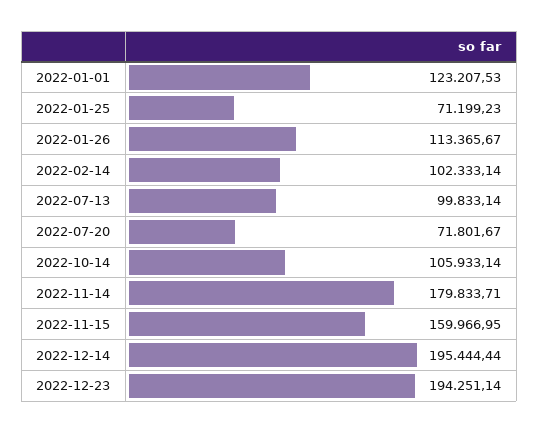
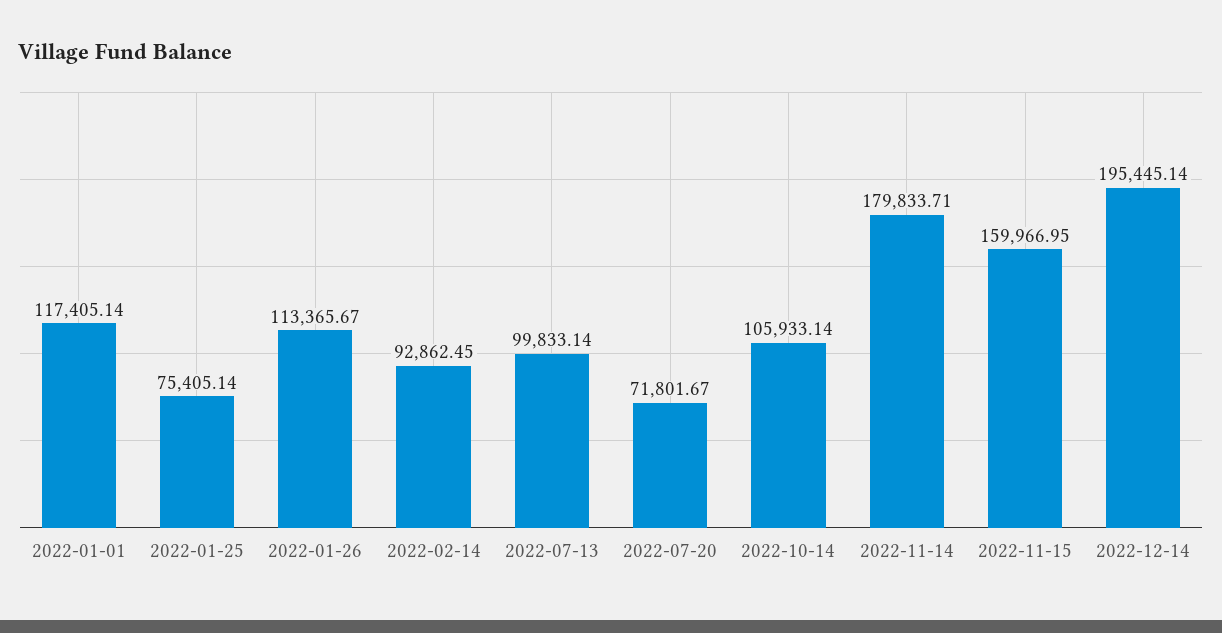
  {
-   "2022-01-01": 123207.53,
+   "2022-01-01": 117405.14,
-   "2022-01-25": 71199.23,
+   "2022-01-25": 75405.14,
    "2022-01-26": 113365.67,
-   "2022-02-14": 102333.14,
+   "2022-02-14": 92862.45,
    "2022-07-13": 99833.14,
    "2022-07-20": 71801.67,
    "2022-10-14": 105933.14,
    "2022-11-14": 179833.71,
    "2022-11-15": 159966.95,
-   "2022-12-14": 195444.44,
+   "2022-12-14": 195445.14
-   "2022-12-23": 194251.14
  }

